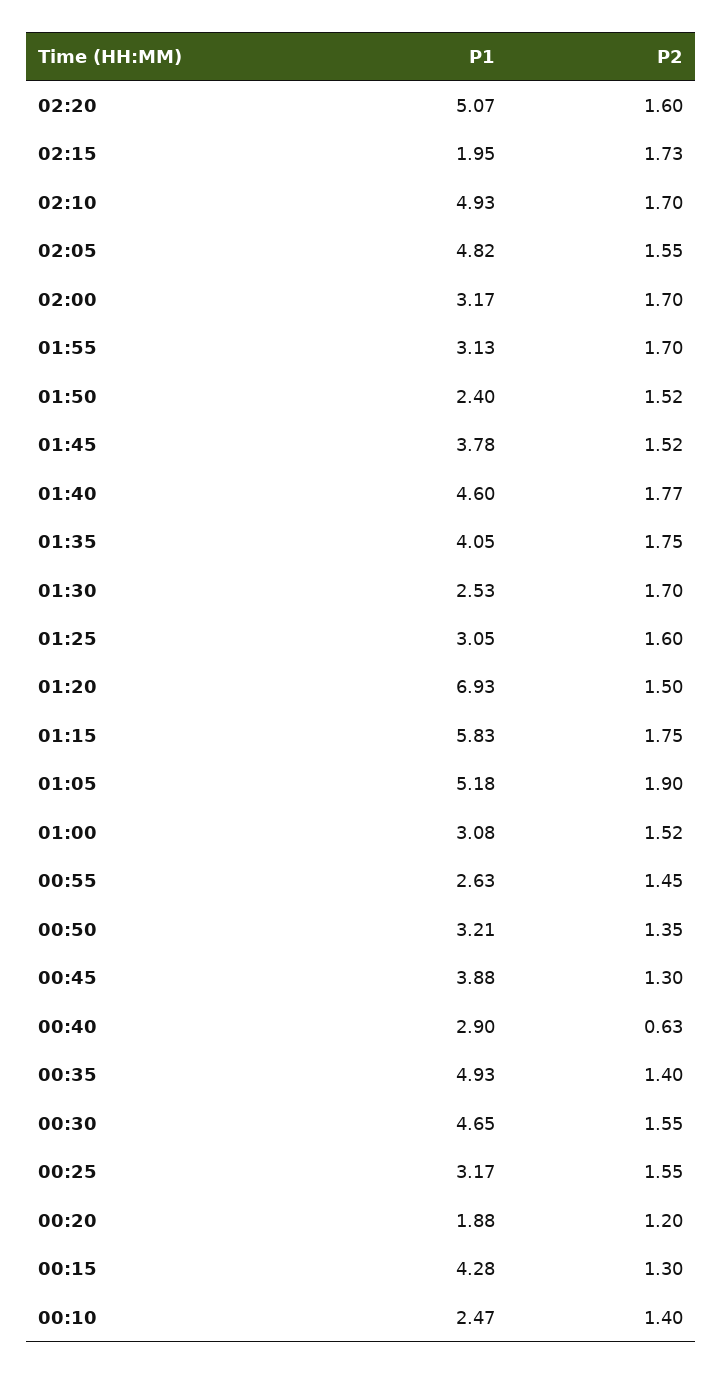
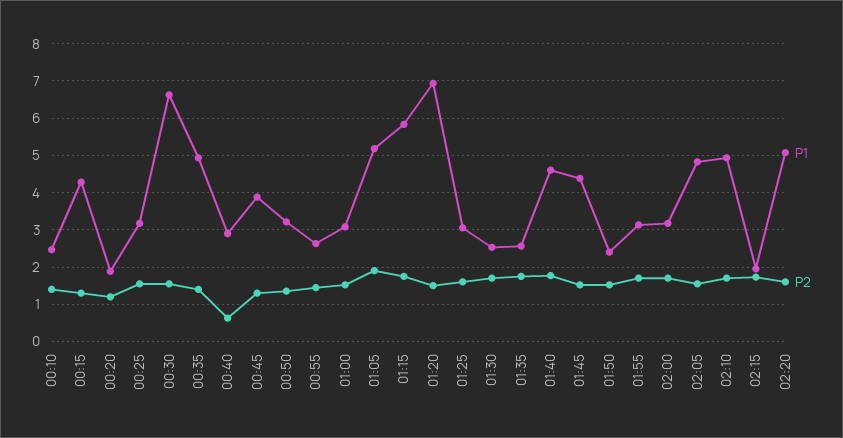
  {
    "P1": {
      "02:20": 5.07,
      "02:15": 1.95,
      "02:10": 4.93,
      "02:05": 4.82,
      "02:00": 3.17,
      "01:55": 3.13,
      "01:50": 2.4,
-     "01:45": 3.78,
+     "01:45": 4.4,
      "01:40": 4.6,
-     "01:35": 4.05,
+     "01:35": 2.6,
      "01:30": 2.53,
      "01:25": 3.05,
      "01:20": 6.93,
      "01:15": 5.83,
      "01:05": 5.18,
      "01:00": 3.08,
      "00:55": 2.63,
      "00:50": 3.21,
      "00:45": 3.88,
      "00:40": 2.9,
      "00:35": 4.93,
-     "00:30": 4.65,
+     "00:30": 6.6,
      "00:25": 3.17,
      "00:20": 1.88,
      "00:15": 4.28,
      "00:10": 2.47
    },
    "P2": {
      "02:20": 1.6,
      "02:15": 1.73,
      "02:10": 1.7,
      "02:05": 1.55,
      "02:00": 1.7,
      "01:55": 1.7,
      "01:50": 1.52,
      "01:45": 1.52,
      "01:40": 1.77,
      "01:35": 1.75,
      "01:30": 1.7,
      "01:25": 1.6,
      "01:20": 1.5,
      "01:15": 1.75,
      "01:05": 1.9,
      "01:00": 1.52,
      "00:55": 1.45,
      "00:50": 1.35,
      "00:45": 1.3,
      "00:40": 0.63,
      "00:35": 1.4,
      "00:30": 1.55,
      "00:25": 1.55,
      "00:20": 1.2,
      "00:15": 1.3,
      "00:10": 1.4
    }
  }

